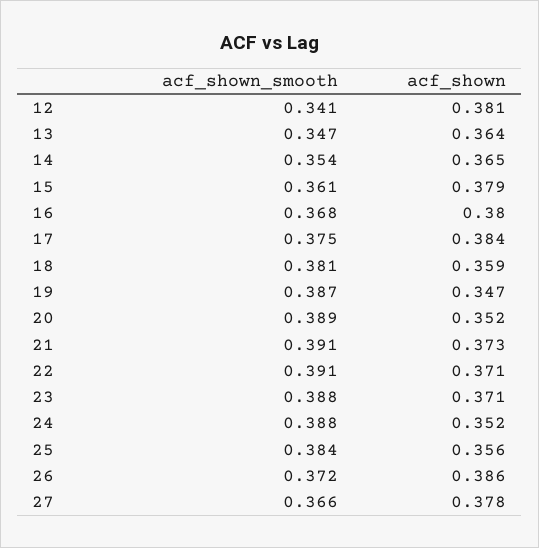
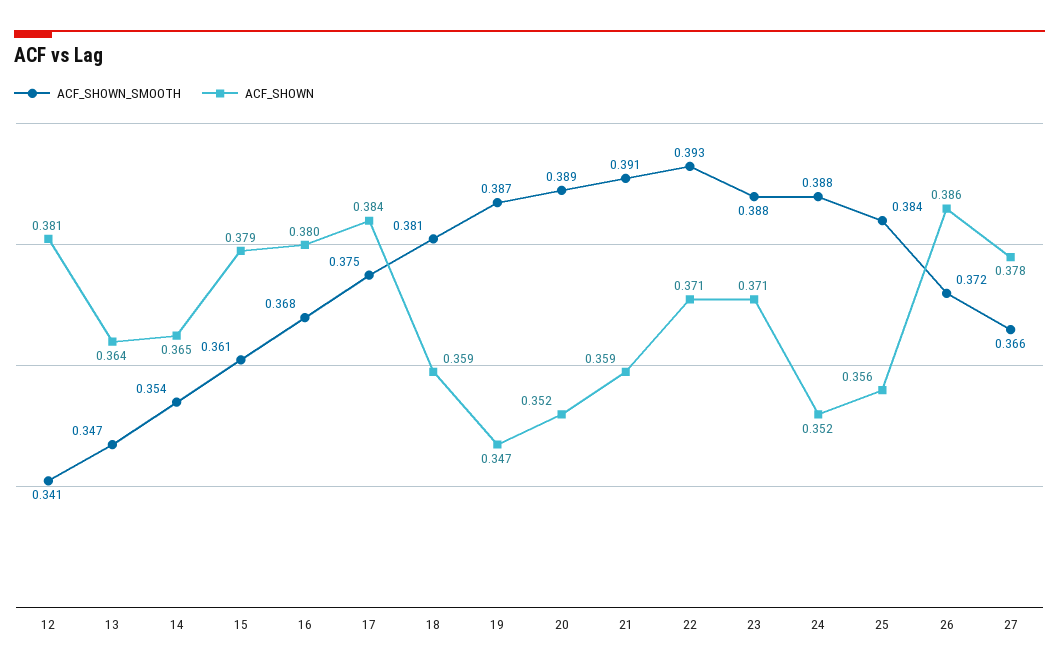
  {
    "acf_shown_smooth": {
      "12": 0.341,
      "13": 0.347,
      "14": 0.354,
      "15": 0.361,
      "16": 0.368,
      "17": 0.375,
      "18": 0.381,
      "19": 0.387,
      "20": 0.389,
      "21": 0.391,
-     "22": 0.391,
+     "22": 0.393,
      "23": 0.388,
      "24": 0.388,
      "25": 0.384,
      "26": 0.372,
      "27": 0.366
    },
    "acf_shown": {
      "12": 0.381,
      "13": 0.364,
      "14": 0.365,
      "15": 0.379,
      "16": 0.38,
      "17": 0.384,
      "18": 0.359,
      "19": 0.347,
      "20": 0.352,
-     "21": 0.373,
+     "21": 0.359,
      "22": 0.371,
      "23": 0.371,
      "24": 0.352,
      "25": 0.356,
      "26": 0.386,
      "27": 0.378
    }
  }

